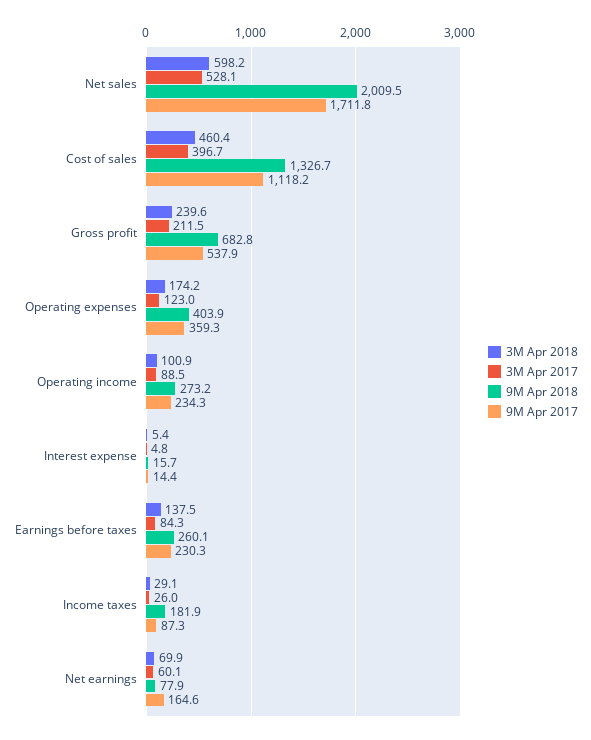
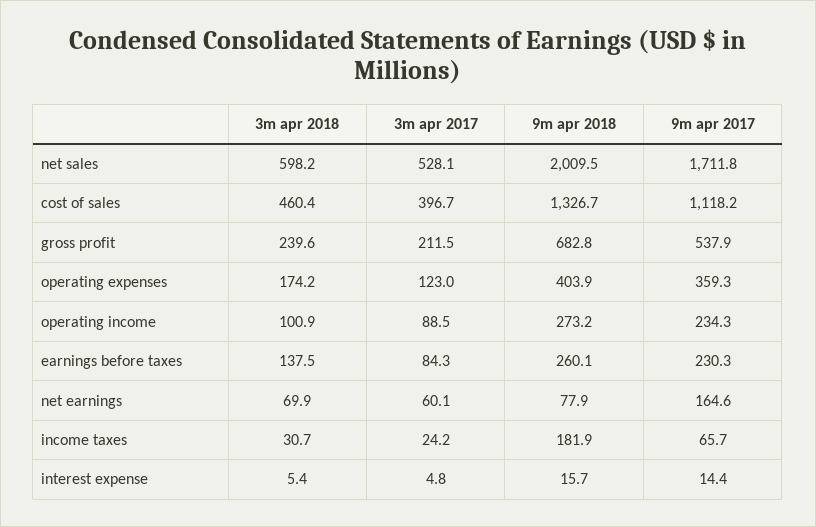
  {
    "3M Apr 2018": {
      "Net sales": 598.2,
      "Cost of sales": 460.4,
      "Gross profit": 239.6,
      "Operating expenses": 174.2,
      "Operating income": 100.9,
      "Interest expense": 5.4,
      "Earnings before taxes": 137.5,
-     "Income taxes": 29.1,
+     "Income taxes": 30.7,
      "Net earnings": 69.9
    },
    "3M Apr 2017": {
      "Net sales": 528.1,
      "Cost of sales": 396.7,
      "Gross profit": 211.5,
      "Operating expenses": 123,
      "Operating income": 88.5,
      "Interest expense": 4.8,
      "Earnings before taxes": 84.3,
-     "Income taxes": 26,
+     "Income taxes": 24.2,
      "Net earnings": 60.1
    },
    "9M Apr 2018": {
      "Net sales": 2009.5,
      "Cost of sales": 1326.7,
      "Gross profit": 682.8,
      "Operating expenses": 403.9,
      "Operating income": 273.2,
      "Interest expense": 15.7,
      "Earnings before taxes": 260.1,
      "Income taxes": 181.9,
      "Net earnings": 77.9
    },
    "9M Apr 2017": {
      "Net sales": 1711.8,
      "Cost of sales": 1118.2,
      "Gross profit": 537.9,
      "Operating expenses": 359.3,
      "Operating income": 234.3,
      "Interest expense": 14.4,
      "Earnings before taxes": 230.3,
-     "Income taxes": 87.3,
+     "Income taxes": 65.7,
      "Net earnings": 164.6
    }
  }

